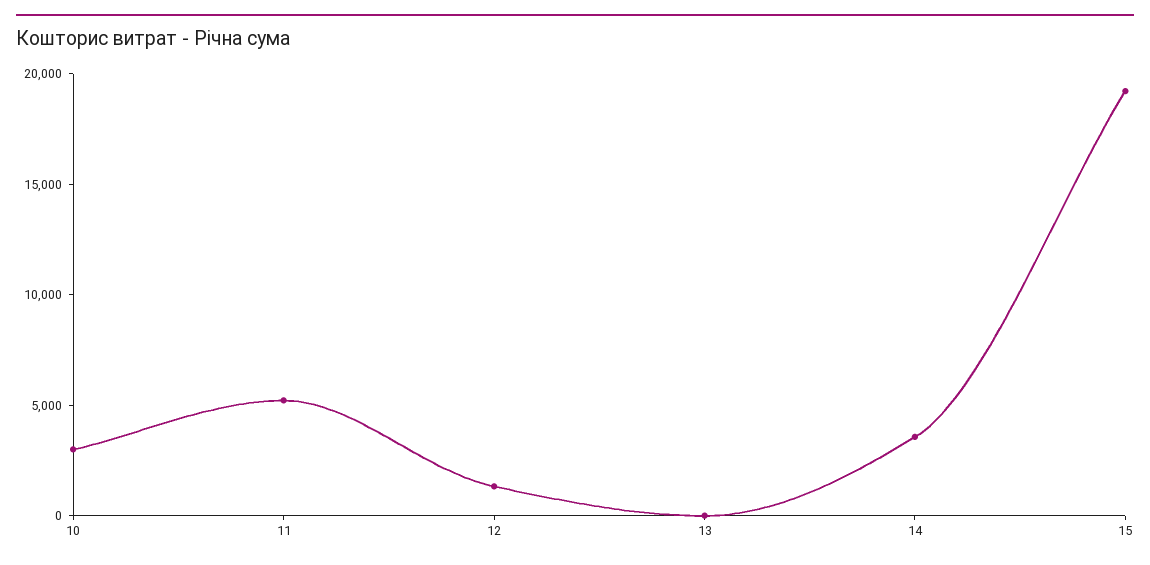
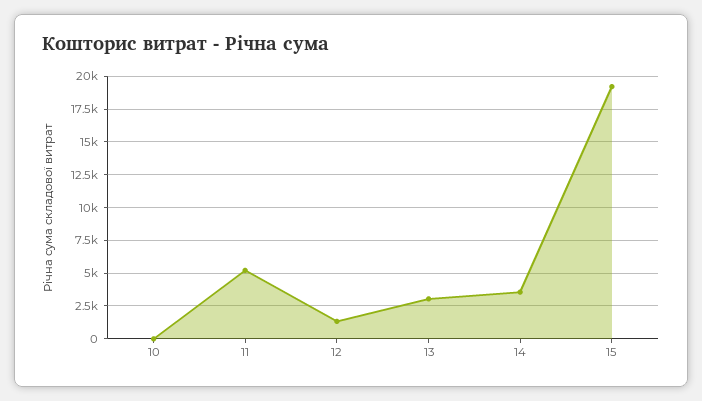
  {
-   "10": 3000,
+   "10": 0,
    "11": 5000,
    "12": 1500,
-   "13": 0,
+   "13": 3000,
    "14": 3500,
    "15": 19000
  }

